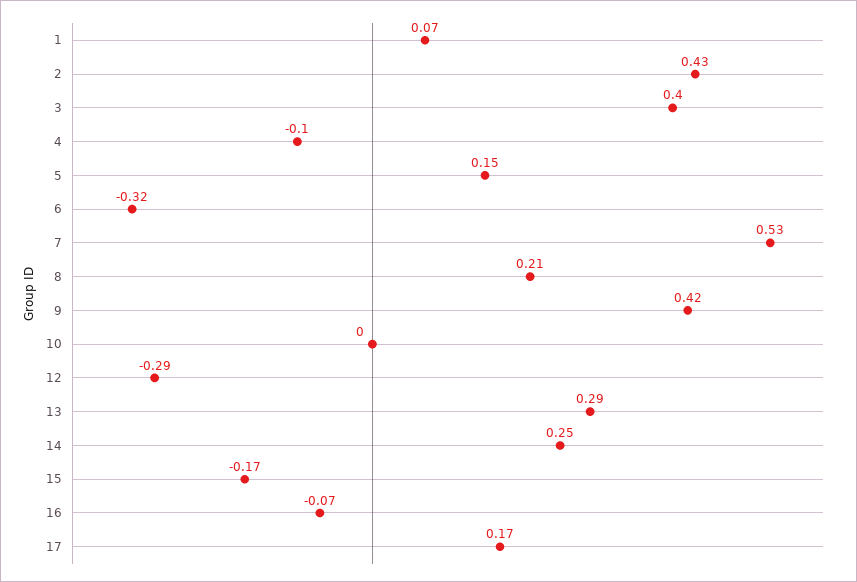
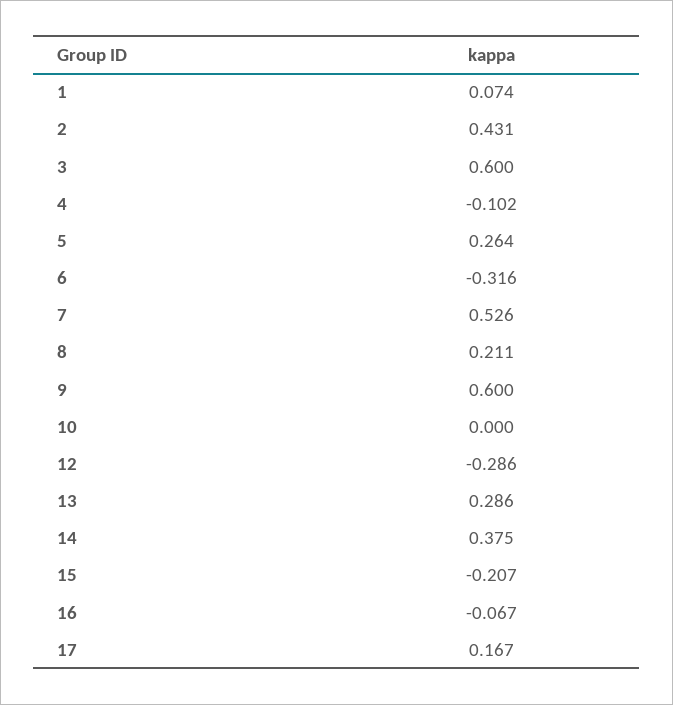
  {
    "1": 0.074,
    "2": 0.431,
-   "3": 0.4,
+   "3": 0.6,
    "4": -0.102,
-   "5": 0.15,
+   "5": 0.264,
    "6": -0.316,
    "7": 0.526,
    "8": 0.211,
-   "9": 0.42,
+   "9": 0.6,
    "10": 0,
    "12": -0.286,
    "13": 0.286,
-   "14": 0.25,
+   "14": 0.375,
-   "15": -0.17,
+   "15": -0.207,
    "16": -0.067,
    "17": 0.167
  }

